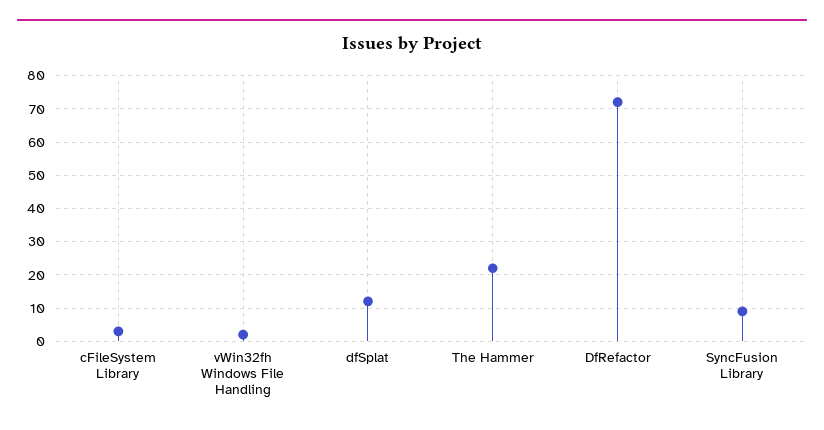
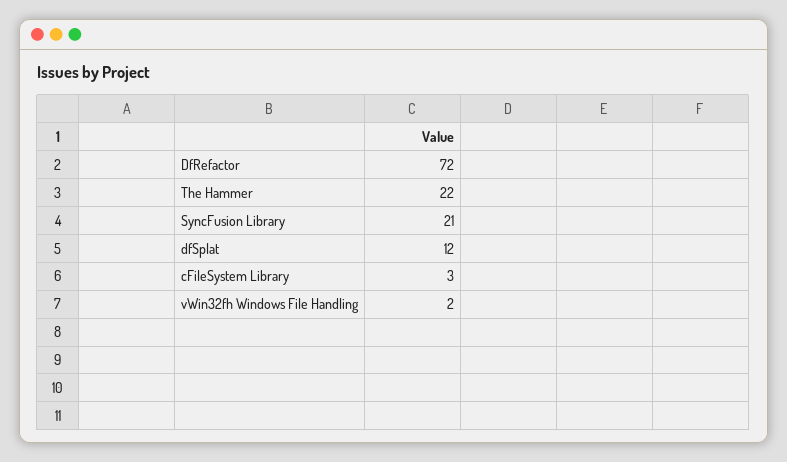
  {
    "cFileSystem Library": 3,
    "vWin32fh Windows File Handling": 2,
    "dfSplat": 12,
    "The Hammer": 22,
    "DfRefactor": 72,
-   "SyncFusion Library": 10
+   "SyncFusion Library": 21
  }

